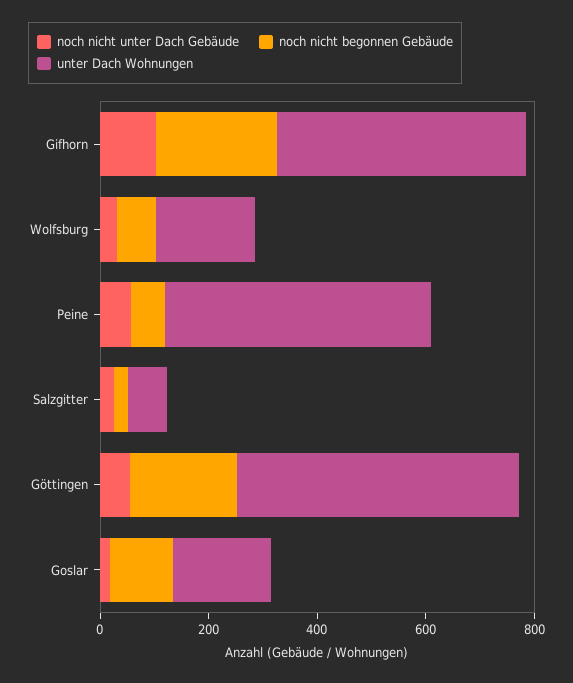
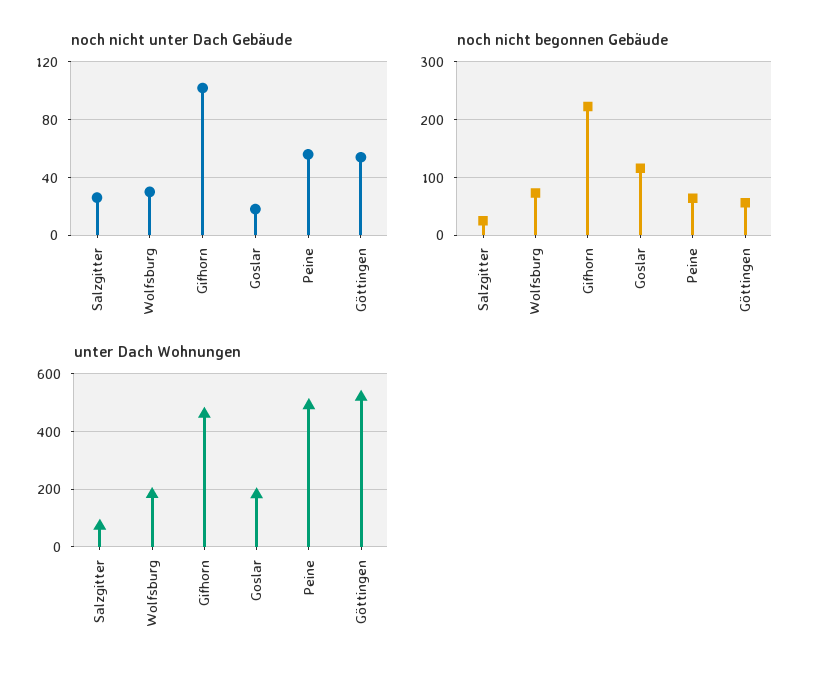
  {
    "noch nicht unter Dach Gebäude": {
      "Gifhorn": 100,
      "Wolfsburg": 30,
      "Peine": 55,
      "Salzgitter": 25,
      "Göttingen": 55,
      "Goslar": 20
    },
    "noch nicht begonnen Gebäude": {
      "Gifhorn": 220,
      "Wolfsburg": 80,
      "Peine": 60,
      "Salzgitter": 20,
-     "Göttingen": 200,
+     "Göttingen": 60,
      "Goslar": 120
    },
    "unter Dach Wohnungen": {
      "Gifhorn": 450,
      "Wolfsburg": 175,
      "Peine": 500,
      "Salzgitter": 75,
      "Göttingen": 525,
      "Goslar": 175
    }
  }

